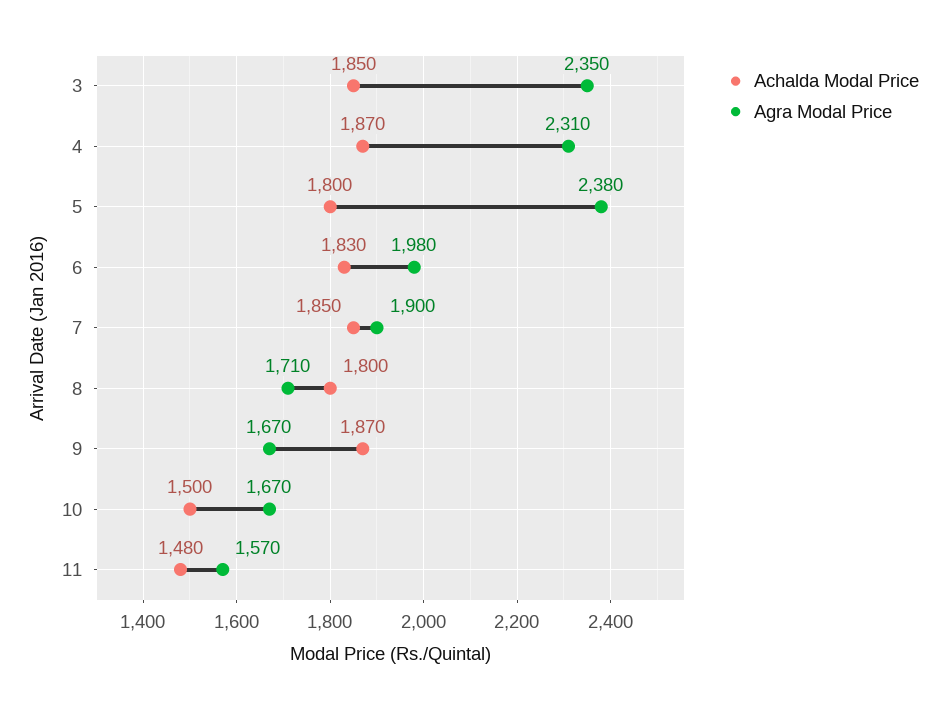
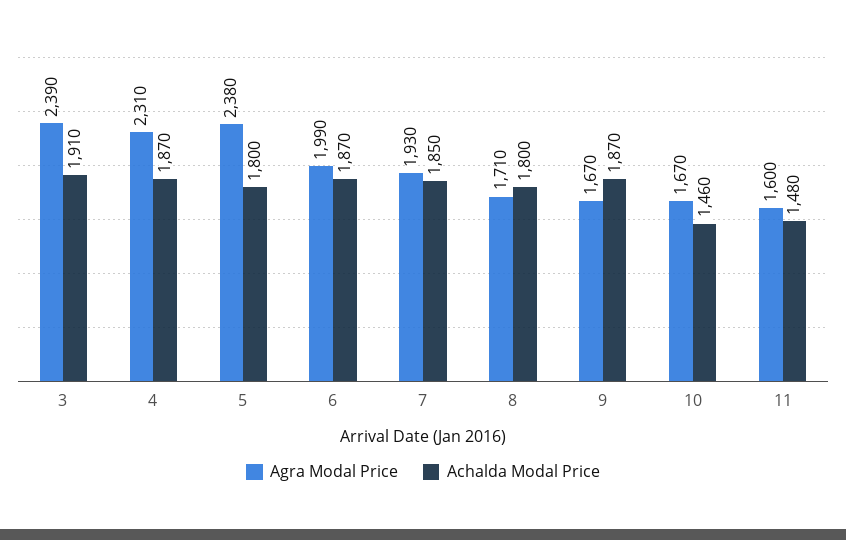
  {
    "Achalda Modal Price": {
-     "3": 1850,
+     "3": 1910,
      "4": 1870,
      "5": 1800,
-     "6": 1830,
+     "6": 1870,
      "7": 1850,
      "8": 1800,
      "9": 1870,
-     "10": 1500,
+     "10": 1460,
      "11": 1480
    },
    "Agra Modal Price": {
-     "3": 2350,
+     "3": 2390,
      "4": 2310,
      "5": 2380,
-     "6": 1980,
+     "6": 1990,
-     "7": 1900,
+     "7": 1930,
      "8": 1710,
      "9": 1670,
      "10": 1670,
-     "11": 1570
+     "11": 1600
    }
  }

